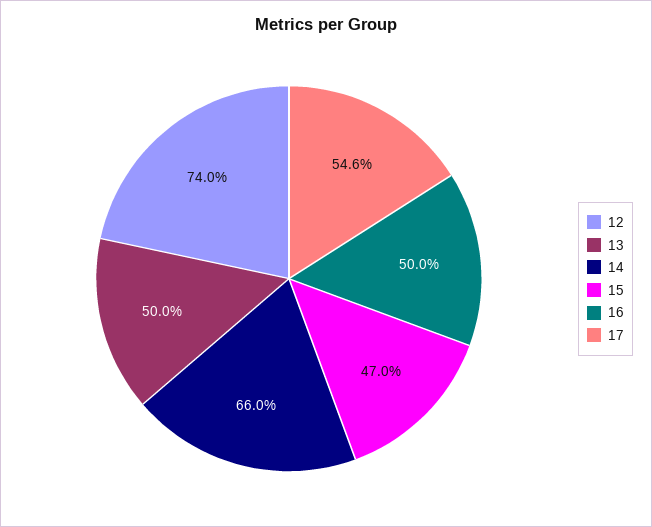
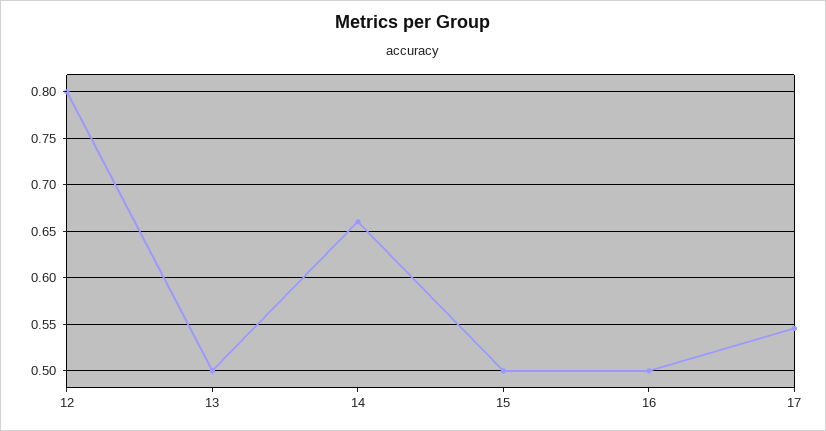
  {
-   "12": 0.74,
+   "12": 0.8,
    "13": 0.5,
    "14": 0.66,
-   "15": 0.47,
+   "15": 0.5,
    "16": 0.5,
    "17": 0.546
  }

